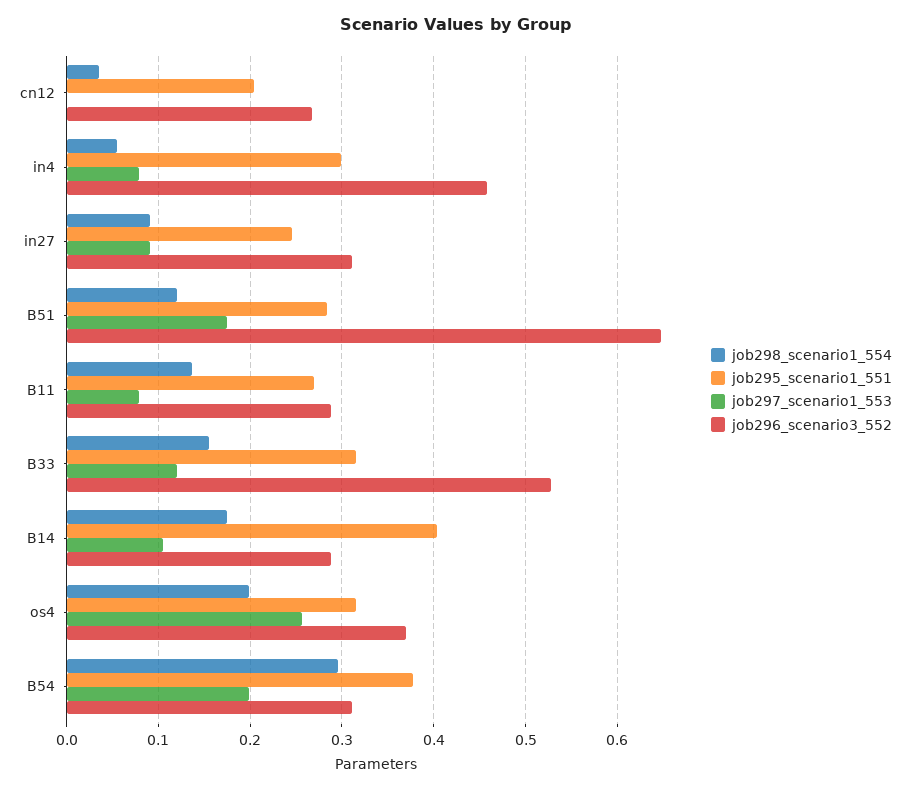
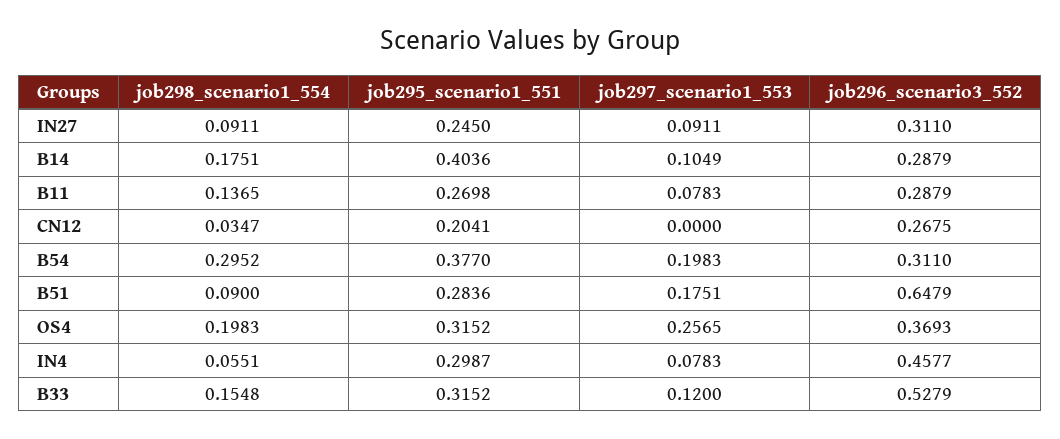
  {
    "job298_scenario1_554": {
      "cn12": 0.0347,
      "in4": 0.0551,
      "in27": 0.0911,
-     "B51": 0.12,
+     "B51": 0.09,
      "B11": 0.1365,
      "B33": 0.1548,
      "B14": 0.1751,
      "os4": 0.1983,
      "B54": 0.2952
    },
    "job295_scenario1_551": {
      "cn12": 0.2041,
      "in4": 0.2987,
      "in27": 0.245,
      "B51": 0.2836,
      "B11": 0.2698,
      "B33": 0.3152,
      "B14": 0.4036,
      "os4": 0.3152,
      "B54": 0.377
    },
    "job297_scenario1_553": {
      "cn12": 0,
      "in4": 0.0783,
      "in27": 0.0911,
      "B51": 0.1751,
      "B11": 0.0783,
      "B33": 0.12,
      "B14": 0.1049,
      "os4": 0.2565,
      "B54": 0.1983
    },
    "job296_scenario3_552": {
      "cn12": 0.2675,
      "in4": 0.4577,
      "in27": 0.311,
      "B51": 0.6479,
      "B11": 0.2879,
      "B33": 0.5279,
      "B14": 0.2879,
      "os4": 0.3693,
      "B54": 0.311
    }
  }

